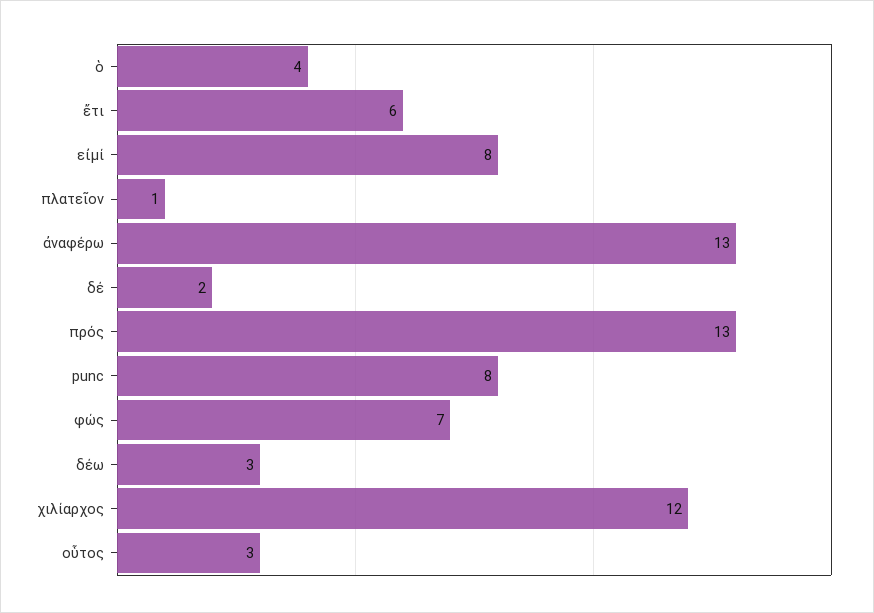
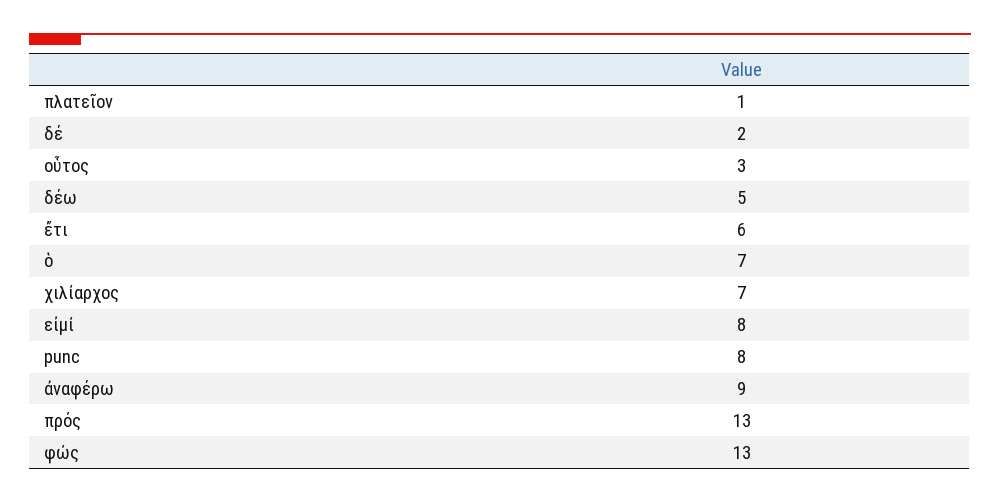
  {
-   "ὁ": 4,
+   "ὁ": 7,
    "ἔτι": 6,
    "εἰμί": 8,
    "πλατεῖον": 1,
-   "ἀναφέρω": 13,
+   "ἀναφέρω": 9,
    "δέ": 2,
    "πρός": 13,
    "punc": 8,
-   "φώς": 7,
+   "φώς": 13,
-   "δέω": 3,
+   "δέω": 5,
-   "χιλίαρχος": 12,
+   "χιλίαρχος": 7,
    "οὗτος": 3
  }

